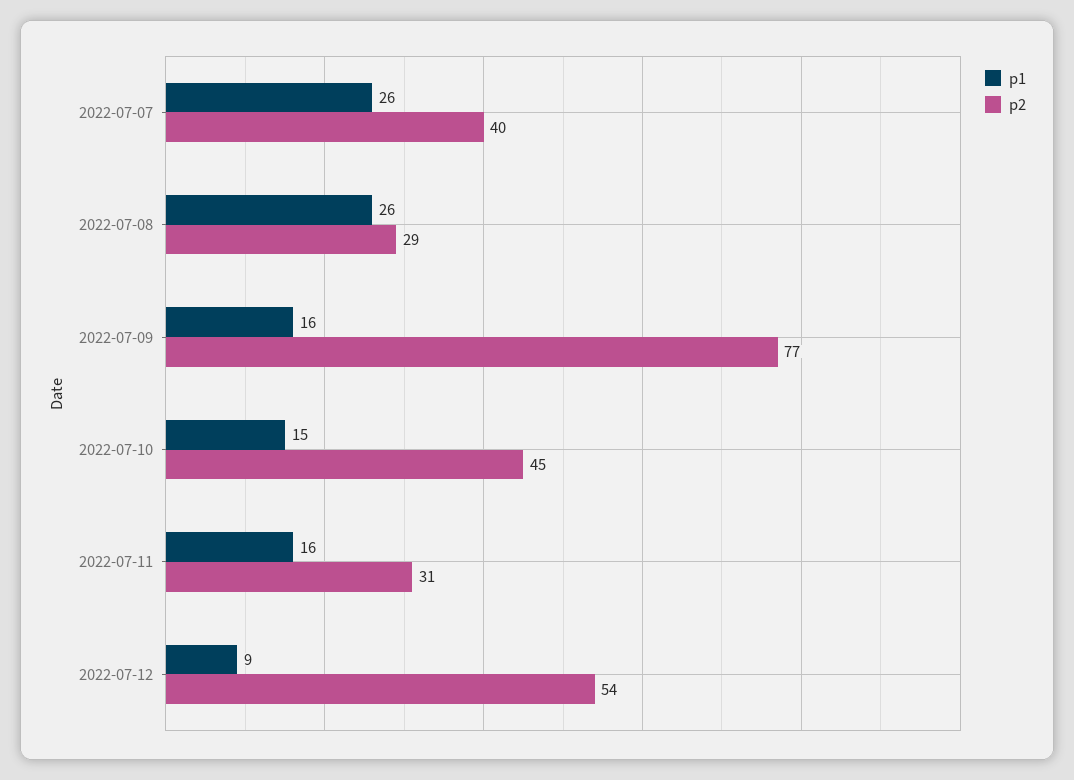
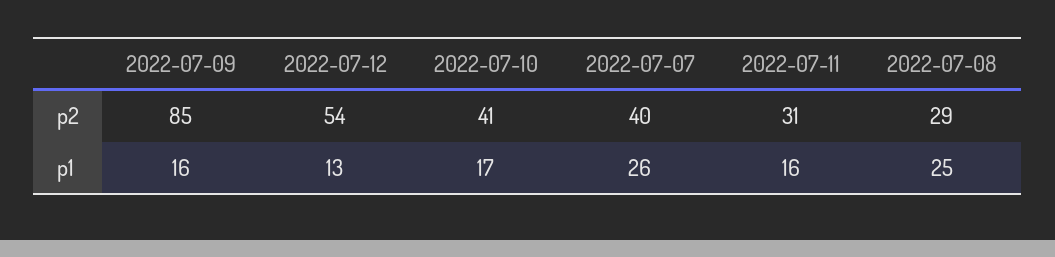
  {
    "p1": {
      "2022-07-07": 26,
-     "2022-07-08": 26,
+     "2022-07-08": 25,
      "2022-07-09": 16,
-     "2022-07-10": 15,
+     "2022-07-10": 17,
      "2022-07-11": 16,
-     "2022-07-12": 9
+     "2022-07-12": 13
    },
    "p2": {
      "2022-07-07": 40,
      "2022-07-08": 29,
-     "2022-07-09": 77,
+     "2022-07-09": 85,
-     "2022-07-10": 45,
+     "2022-07-10": 41,
      "2022-07-11": 31,
      "2022-07-12": 54
    }
  }

